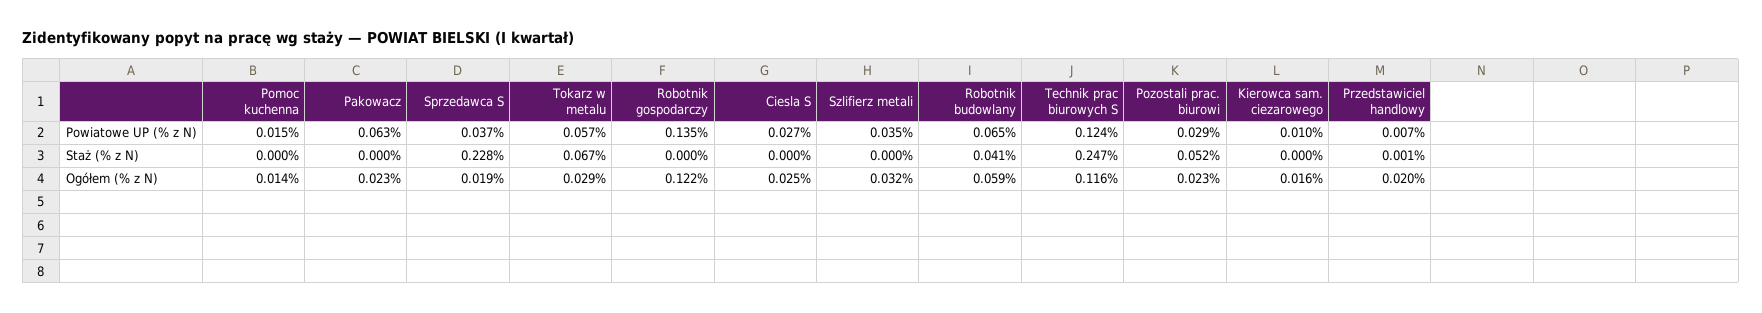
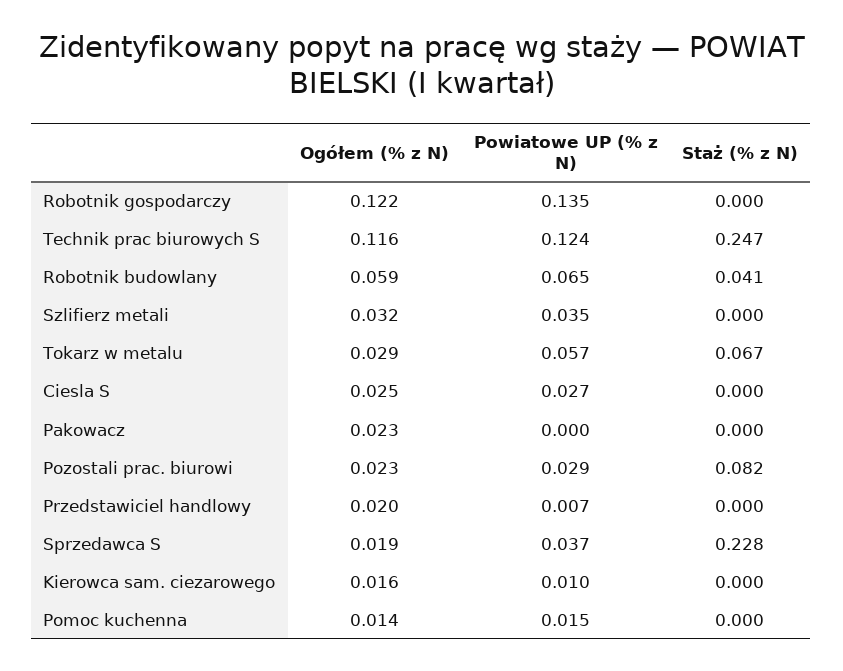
  {
    "Pomoc kuchenna": {
      "Powiatowe UP (% z N)": 0.015,
      "Staż (% z N)": 0,
      "Ogółem (% z N)": 0.014
    },
    "Pakowacz": {
-     "Powiatowe UP (% z N)": 0.063,
+     "Powiatowe UP (% z N)": 0,
      "Staż (% z N)": 0,
      "Ogółem (% z N)": 0.023
    },
    "Sprzedawca S": {
      "Powiatowe UP (% z N)": 0.037,
      "Staż (% z N)": 0.228,
      "Ogółem (% z N)": 0.019
    },
    "Tokarz w metalu": {
      "Powiatowe UP (% z N)": 0.057,
      "Staż (% z N)": 0.067,
      "Ogółem (% z N)": 0.029
    },
    "Robotnik gospodarczy": {
      "Powiatowe UP (% z N)": 0.135,
      "Staż (% z N)": 0,
      "Ogółem (% z N)": 0.122
    },
    "Ciesla S": {
      "Powiatowe UP (% z N)": 0.027,
      "Staż (% z N)": 0,
      "Ogółem (% z N)": 0.025
    },
    "Szlifierz metali": {
      "Powiatowe UP (% z N)": 0.035,
      "Staż (% z N)": 0,
      "Ogółem (% z N)": 0.032
    },
    "Robotnik budowlany": {
      "Powiatowe UP (% z N)": 0.065,
      "Staż (% z N)": 0.041,
      "Ogółem (% z N)": 0.059
    },
    "Technik prac biurowych S": {
      "Powiatowe UP (% z N)": 0.124,
      "Staż (% z N)": 0.247,
      "Ogółem (% z N)": 0.116
    },
    "Pozostali prac. biurowi": {
      "Powiatowe UP (% z N)": 0.029,
-     "Staż (% z N)": 0.052,
+     "Staż (% z N)": 0.082,
      "Ogółem (% z N)": 0.023
    },
    "Kierowca sam. ciezarowego": {
      "Powiatowe UP (% z N)": 0.01,
      "Staż (% z N)": 0,
      "Ogółem (% z N)": 0.016
    },
    "Przedstawiciel handlowy": {
      "Powiatowe UP (% z N)": 0.007,
-     "Staż (% z N)": 0.001,
+     "Staż (% z N)": 0,
      "Ogółem (% z N)": 0.02
    }
  }

